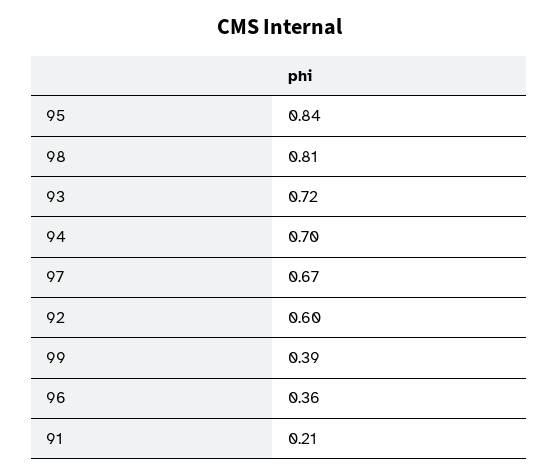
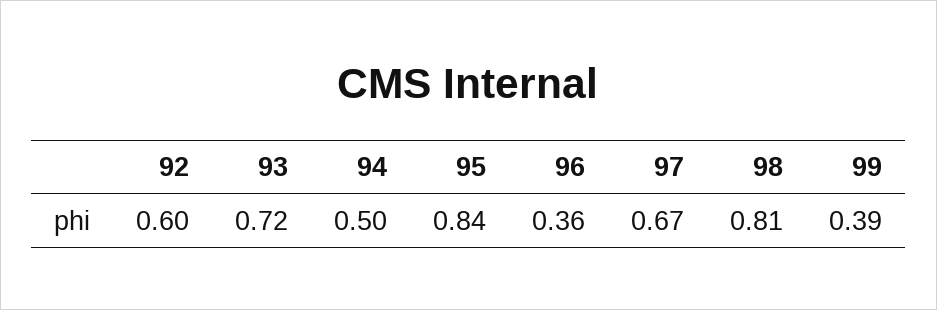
  {
    "95": 0.84,
    "98": 0.81,
    "93": 0.72,
-   "94": 0.7,
+   "94": 0.5,
    "97": 0.67,
    "92": 0.6,
    "99": 0.39,
-   "96": 0.36,
+   "96": 0.36
-   "91": 0.21
  }

